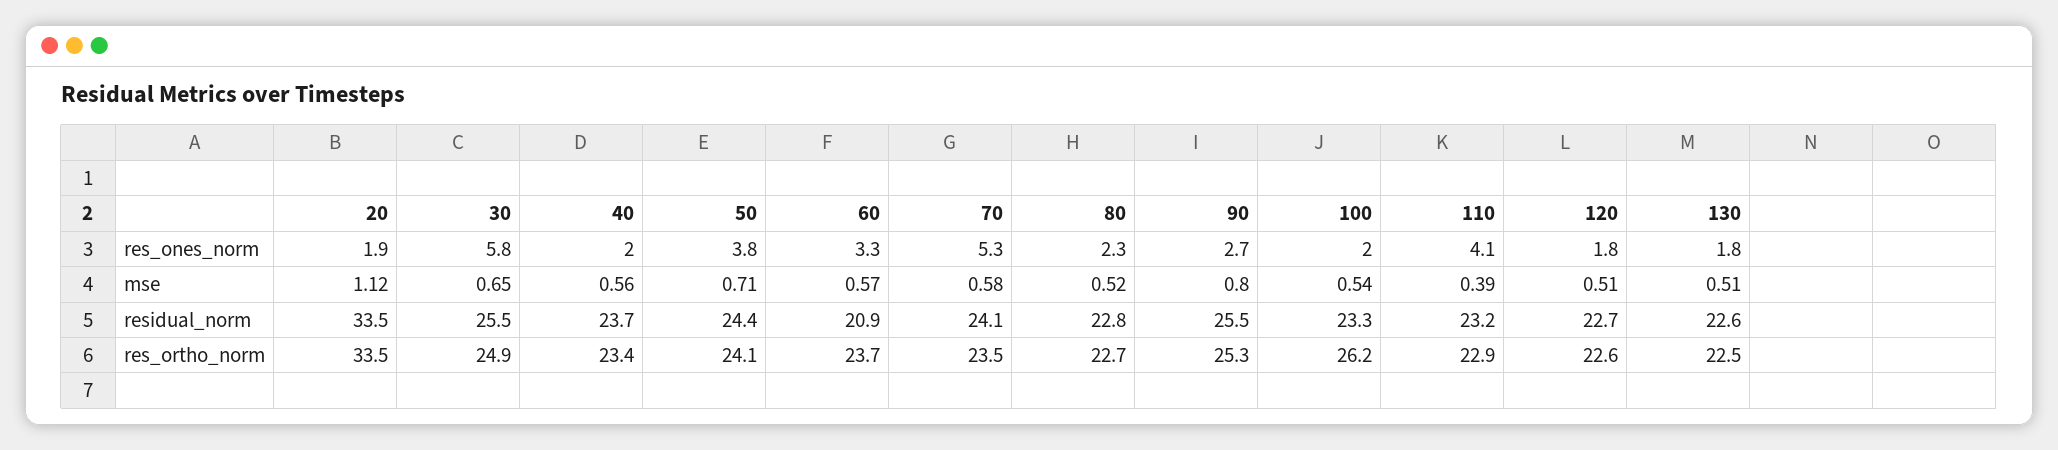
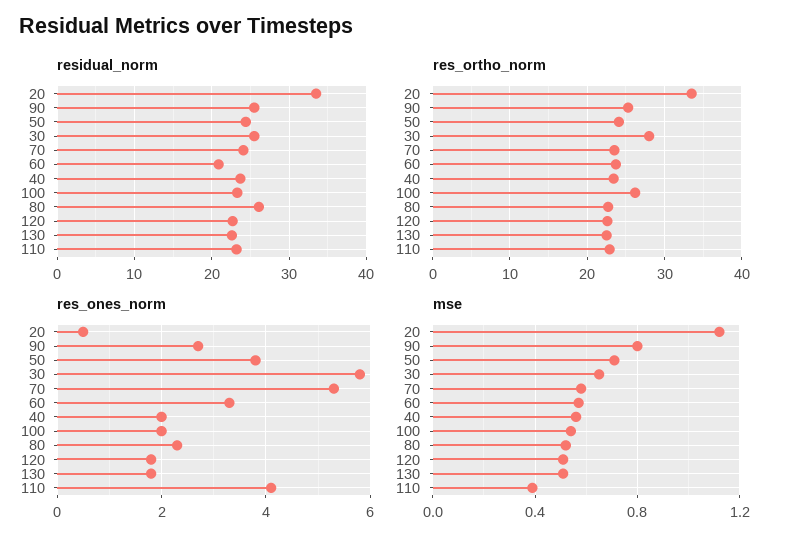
  {
    "res_ones_norm": {
-     "20": 1.9,
+     "20": 0.5,
      "30": 5.8,
      "40": 2,
      "50": 3.8,
      "60": 3.3,
      "70": 5.3,
      "80": 2.3,
      "90": 2.7,
      "100": 2,
      "110": 4.1,
      "120": 1.8,
      "130": 1.8
    },
    "mse": {
      "20": 1.12,
      "30": 0.65,
      "40": 0.56,
      "50": 0.71,
      "60": 0.57,
      "70": 0.58,
      "80": 0.52,
      "90": 0.8,
      "100": 0.54,
      "110": 0.39,
      "120": 0.51,
      "130": 0.51
    },
    "residual_norm": {
      "20": 33.5,
      "30": 25.5,
      "40": 23.7,
      "50": 24.4,
      "60": 20.9,
      "70": 24.1,
-     "80": 22.8,
+     "80": 26,
      "90": 25.5,
      "100": 23.3,
      "110": 23.2,
      "120": 22.7,
      "130": 22.6
    },
    "res_ortho_norm": {
      "20": 33.5,
-     "30": 24.9,
+     "30": 28,
      "40": 23.4,
      "50": 24.1,
      "60": 23.7,
      "70": 23.5,
      "80": 22.7,
      "90": 25.3,
      "100": 26.2,
      "110": 22.9,
      "120": 22.6,
      "130": 22.5
    }
  }

